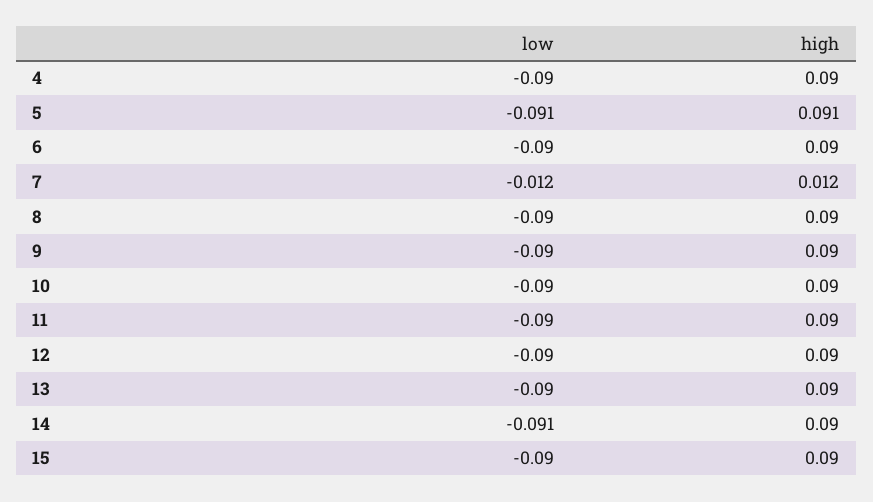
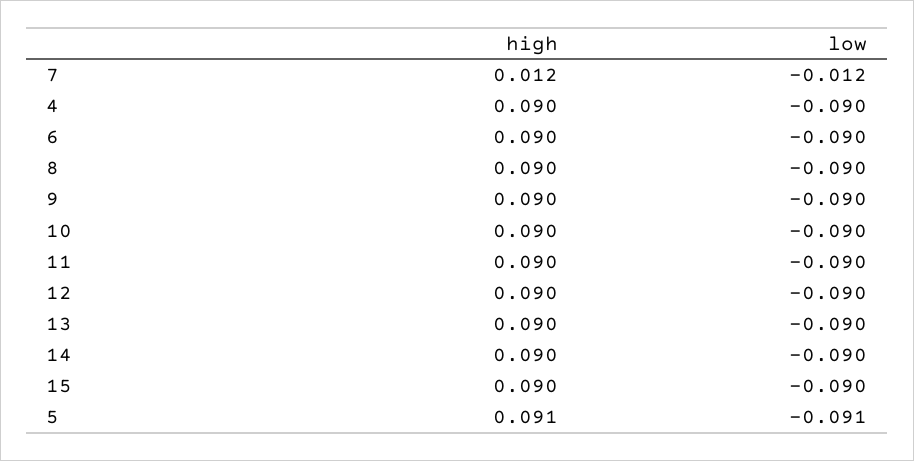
  {
    "low": {
      "4": -0.09,
      "5": -0.091,
      "6": -0.09,
      "7": -0.012,
      "8": -0.09,
      "9": -0.09,
      "10": -0.09,
      "11": -0.09,
      "12": -0.09,
      "13": -0.09,
-     "14": -0.091,
+     "14": -0.09,
      "15": -0.09
    },
    "high": {
      "4": 0.09,
      "5": 0.091,
      "6": 0.09,
      "7": 0.012,
      "8": 0.09,
      "9": 0.09,
      "10": 0.09,
      "11": 0.09,
      "12": 0.09,
      "13": 0.09,
      "14": 0.09,
      "15": 0.09
    }
  }

